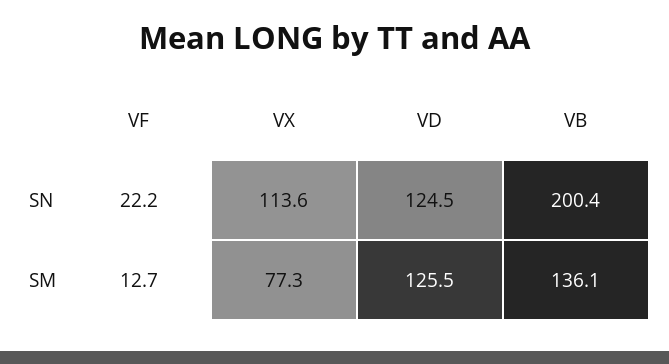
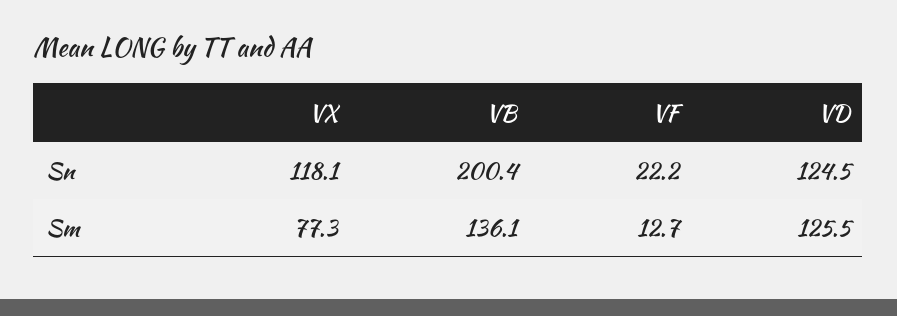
  {
    "VF": {
      "SN": 22.2,
      "SM": 12.7
    },
    "VX": {
-     "SN": 113.6,
+     "SN": 118.1,
      "SM": 77.3
    },
    "VD": {
      "SN": 124.5,
      "SM": 125.5
    },
    "VB": {
      "SN": 200.4,
      "SM": 136.1
    }
  }

